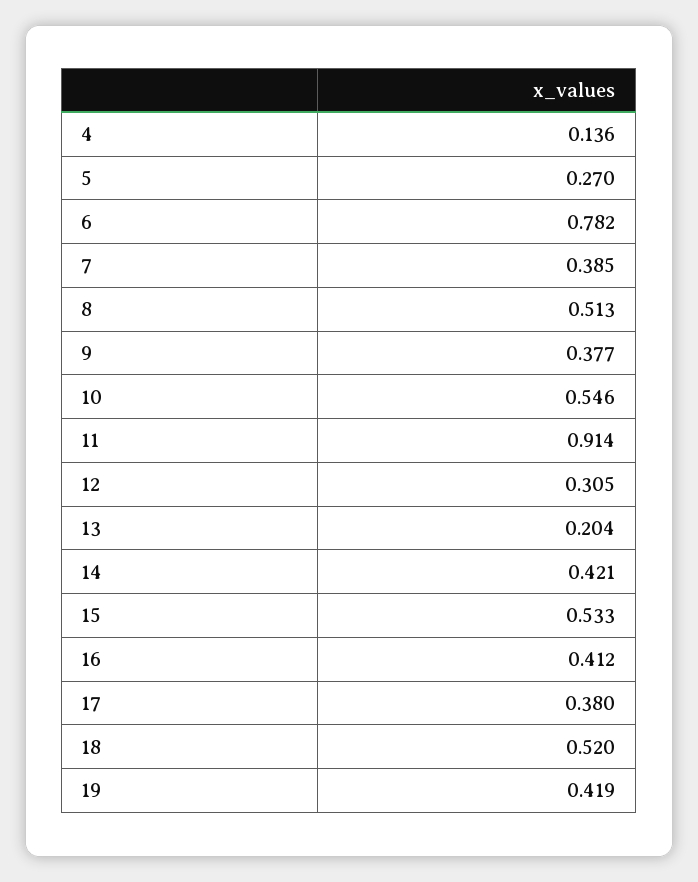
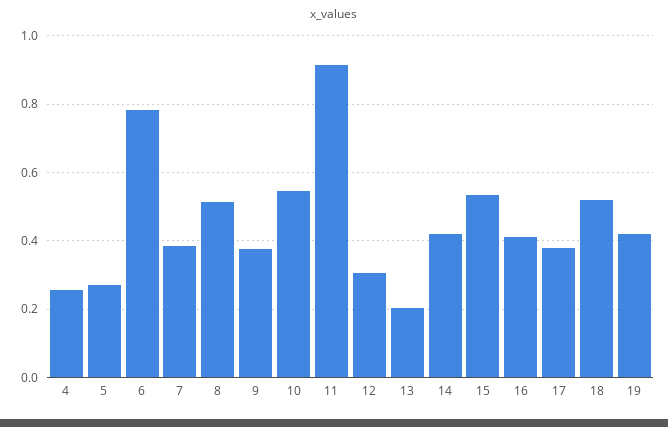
  {
-   "4": 0.136,
+   "4": 0.26,
    "5": 0.27,
    "6": 0.782,
    "7": 0.385,
    "8": 0.513,
    "9": 0.377,
    "10": 0.546,
    "11": 0.914,
    "12": 0.305,
    "13": 0.204,
    "14": 0.421,
    "15": 0.533,
    "16": 0.412,
    "17": 0.38,
    "18": 0.52,
    "19": 0.419
  }

